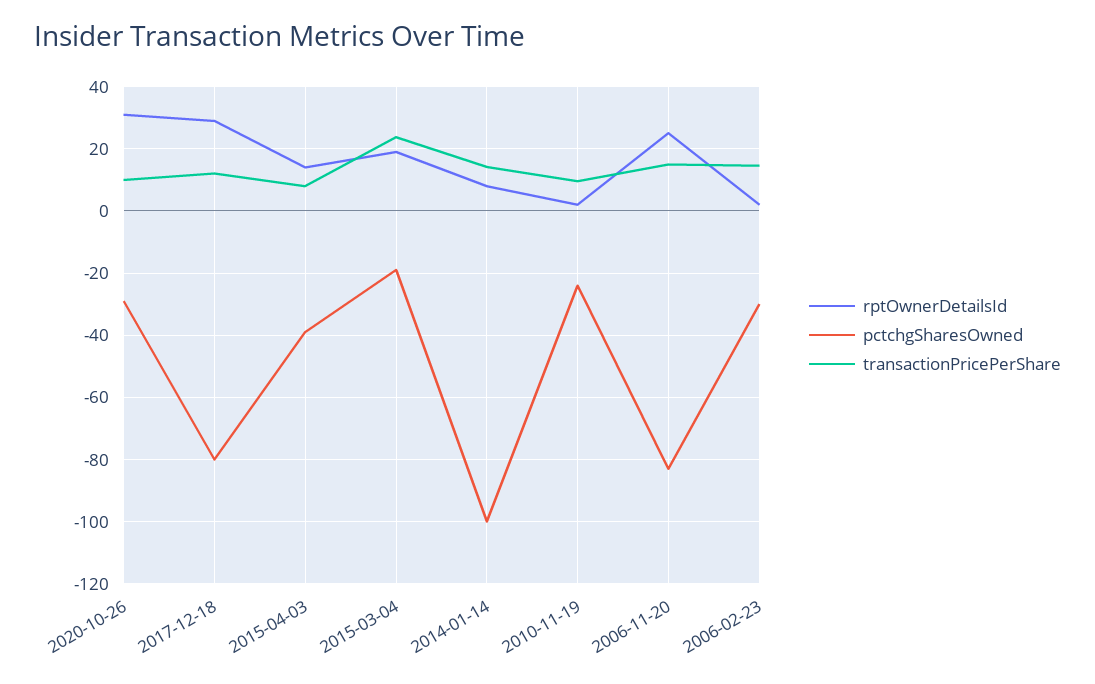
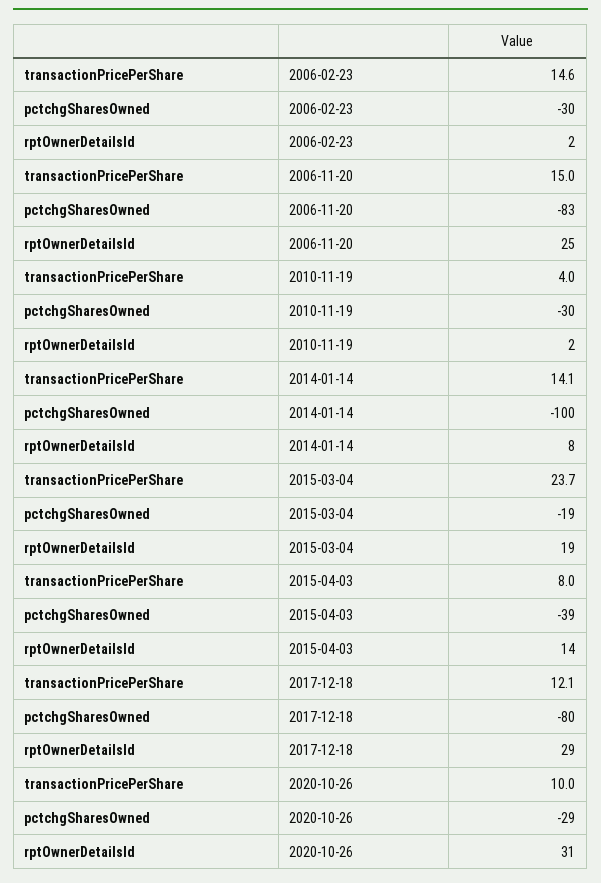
  {
    "rptOwnerDetailsId": {
      "2020-10-26": 31,
      "2017-12-18": 29,
      "2015-04-03": 14,
      "2015-03-04": 19,
      "2014-01-14": 8,
      "2010-11-19": 2,
      "2006-11-20": 25,
      "2006-02-23": 2
    },
    "pctchgSharesOwned": {
      "2020-10-26": -29,
      "2017-12-18": -80,
      "2015-04-03": -39,
      "2015-03-04": -19,
      "2014-01-14": -100,
-     "2010-11-19": -24,
+     "2010-11-19": -30,
      "2006-11-20": -83,
      "2006-02-23": -30
    },
    "transactionPricePerShare": {
      "2020-10-26": 10,
      "2017-12-18": 12.1,
      "2015-04-03": 8,
      "2015-03-04": 23.7,
      "2014-01-14": 14.1,
-     "2010-11-19": 10,
+     "2010-11-19": 4,
      "2006-11-20": 15,
      "2006-02-23": 14.6
    }
  }

